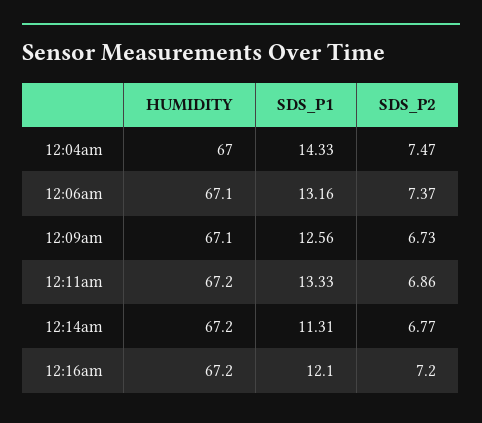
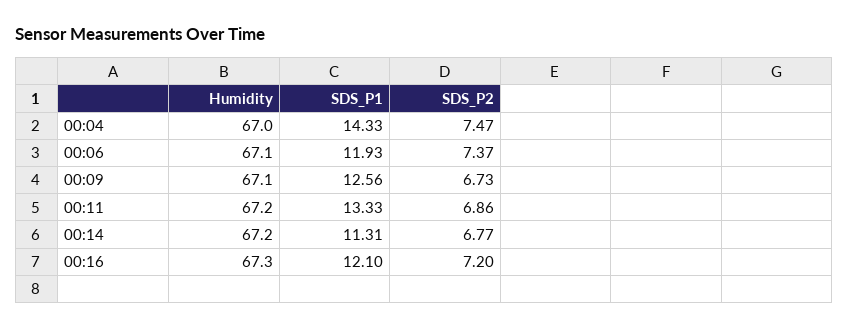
  {
    "HUMIDITY": {
      "12:04am": 67,
      "12:06am": 67.1,
      "12:09am": 67.1,
      "12:11am": 67.2,
      "12:14am": 67.2,
-     "12:16am": 67.2
+     "12:16am": 67.3
    },
    "SDS_P1": {
      "12:04am": 14.33,
-     "12:06am": 13.16,
+     "12:06am": 11.93,
      "12:09am": 12.56,
      "12:11am": 13.33,
      "12:14am": 11.31,
      "12:16am": 12.1
    },
    "SDS_P2": {
      "12:04am": 7.47,
      "12:06am": 7.37,
      "12:09am": 6.73,
      "12:11am": 6.86,
      "12:14am": 6.77,
      "12:16am": 7.2
    }
  }

